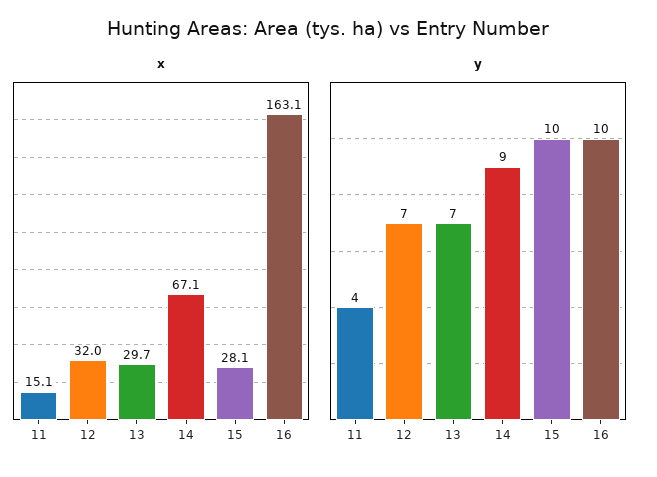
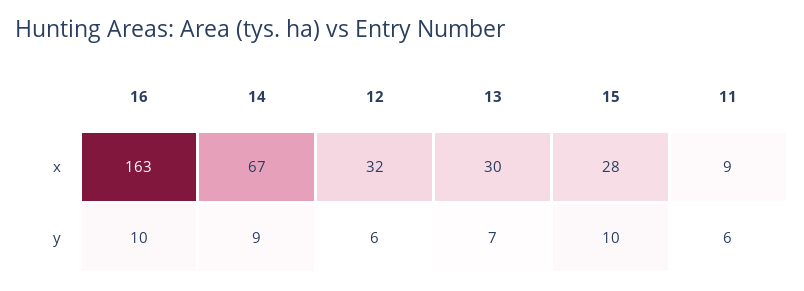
  {
    "x": {
-     "11": 15.1,
+     "11": 9,
      "12": 32,
      "13": 29.7,
      "14": 67.1,
      "15": 28.1,
      "16": 163.1
    },
    "y": {
-     "11": 4,
+     "11": 6,
-     "12": 7,
+     "12": 6,
      "13": 7,
      "14": 9,
      "15": 10,
      "16": 10
    }
  }

